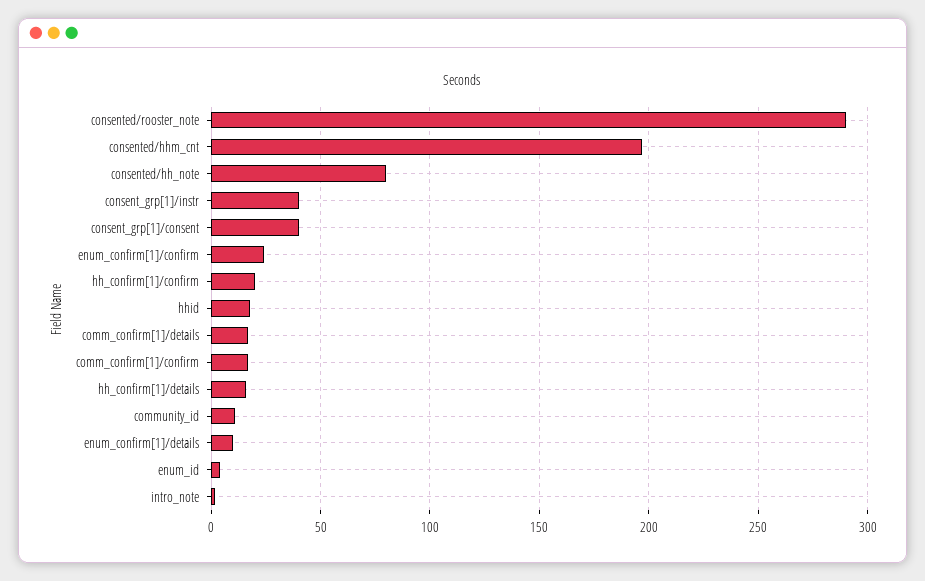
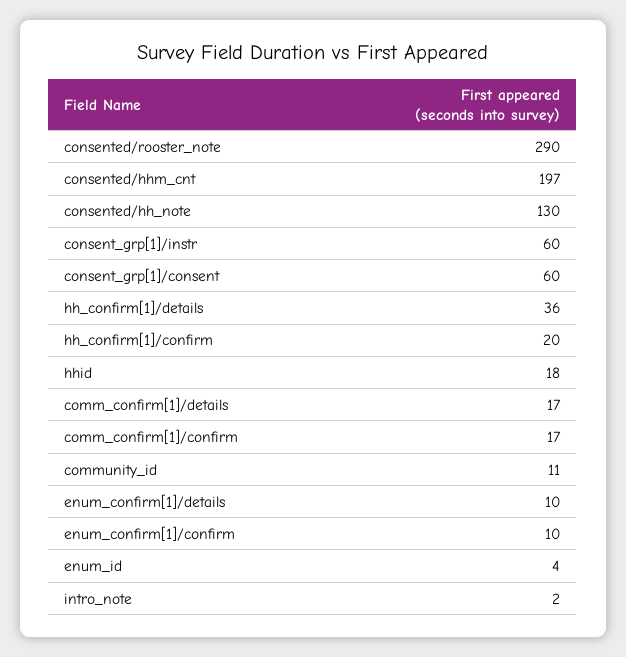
  {
    "consented/rooster_note": 290,
    "consented/hhm_cnt": 197,
-   "consented/hh_note": 80,
+   "consented/hh_note": 130,
-   "consent_grp[1]/instr": 40,
+   "consent_grp[1]/instr": 60,
-   "consent_grp[1]/consent": 40,
+   "consent_grp[1]/consent": 60,
-   "enum_confirm[1]/confirm": 25,
+   "enum_confirm[1]/confirm": 10,
    "hh_confirm[1]/confirm": 20,
    "hhid": 18,
    "comm_confirm[1]/details": 17,
    "comm_confirm[1]/confirm": 17,
-   "hh_confirm[1]/details": 15,
+   "hh_confirm[1]/details": 36,
    "community_id": 11,
    "enum_confirm[1]/details": 10,
    "enum_id": 4,
    "intro_note": 2
  }

